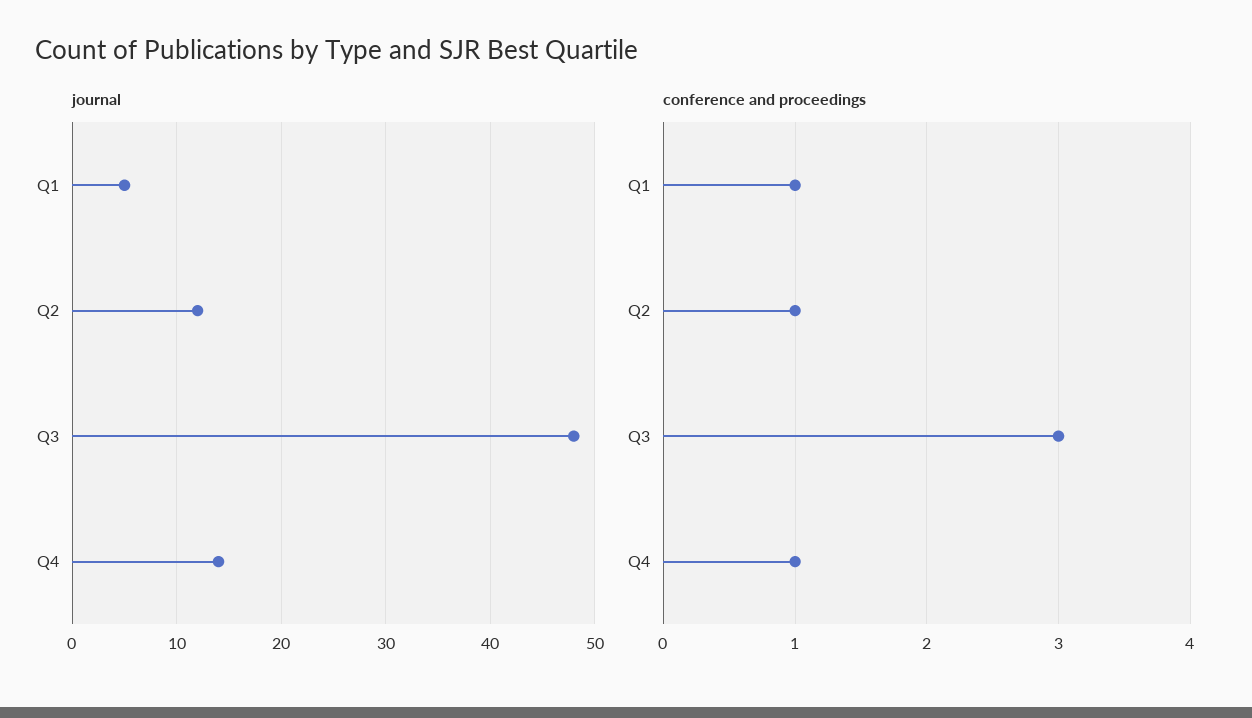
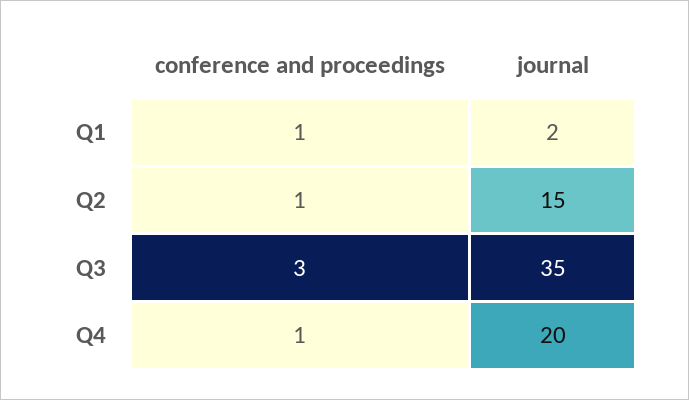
  {
    "journal": {
-     "Q1": 5,
+     "Q1": 2,
-     "Q2": 12,
+     "Q2": 15,
-     "Q3": 48,
+     "Q3": 35,
-     "Q4": 14
+     "Q4": 20
    },
    "conference and proceedings": {
      "Q1": 1,
      "Q2": 1,
      "Q3": 3,
      "Q4": 1
    }
  }

